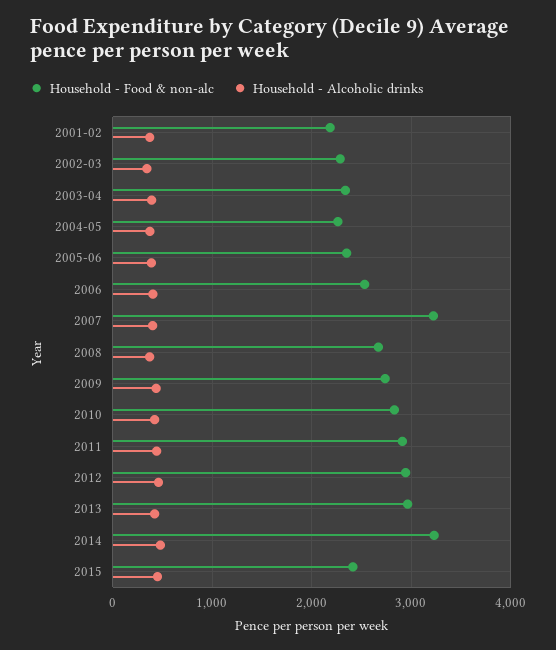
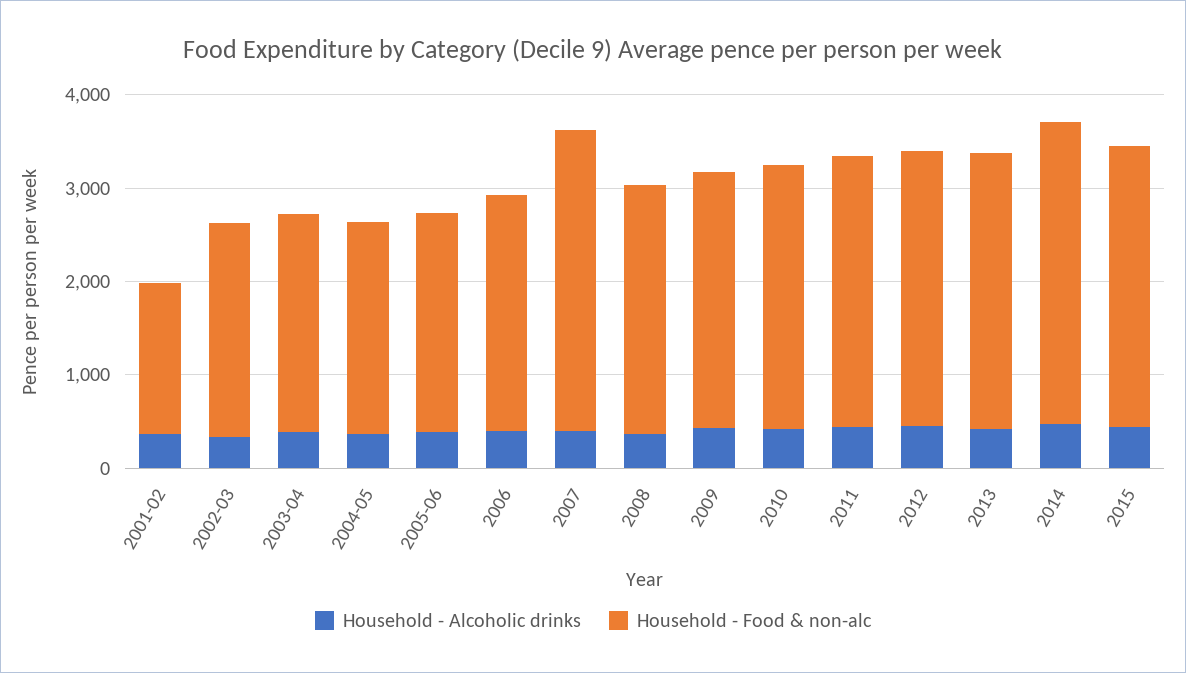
  {
    "Household - Food & non-alc": {
-     "2001-02": 2200,
+     "2001-02": 1600,
      "2002-03": 2300,
      "2003-04": 2300,
      "2004-05": 2300,
      "2005-06": 2400,
      "2006": 2500,
      "2007": 3200,
      "2008": 2700,
      "2009": 2700,
      "2010": 2800,
      "2011": 2900,
      "2012": 2900,
      "2013": 3000,
      "2014": 3200,
-     "2015": 2400
+     "2015": 3000
    },
    "Household - Alcoholic drinks": {
      "2001-02": 400,
      "2002-03": 300,
      "2003-04": 400,
      "2004-05": 400,
      "2005-06": 400,
      "2006": 400,
      "2007": 400,
      "2008": 400,
      "2009": 400,
      "2010": 400,
      "2011": 400,
      "2012": 500,
      "2013": 400,
      "2014": 500,
      "2015": 400
    }
  }

